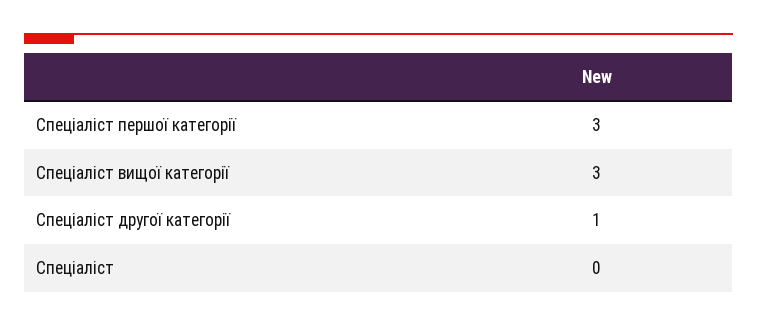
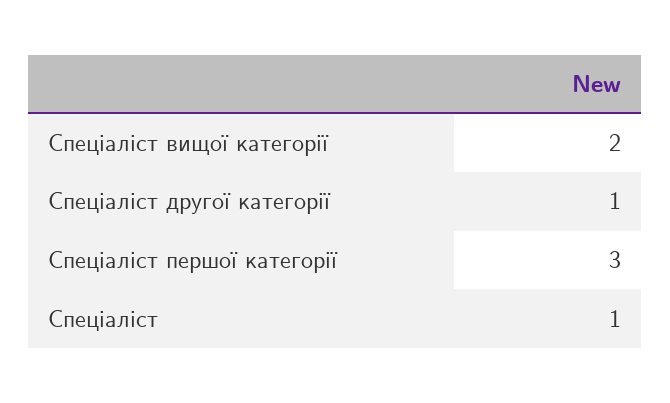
  {
    "Спеціаліст першої категорії": 3,
-   "Спеціаліст вищої категорії": 3,
+   "Спеціаліст вищої категорії": 2,
    "Спеціаліст другої категорії": 1,
-   "Спеціаліст": 0
+   "Спеціаліст": 1
  }

